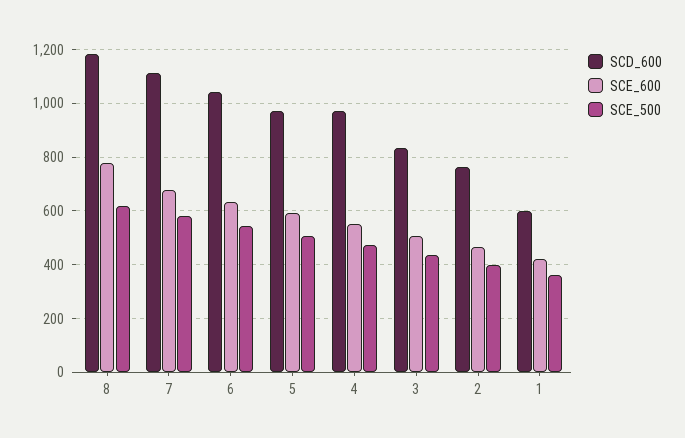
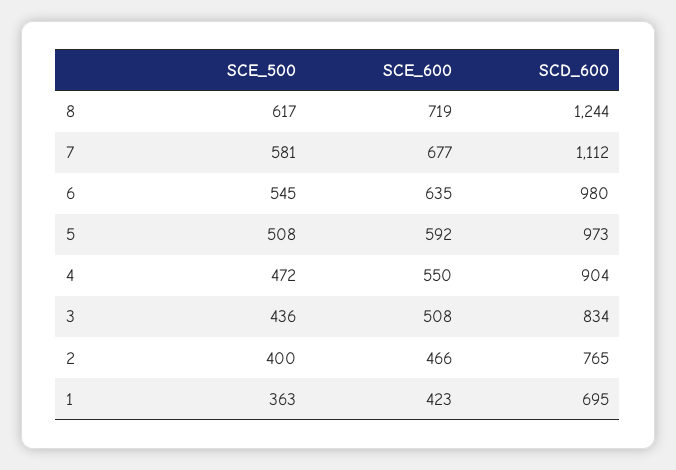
  {
    "SCD_600": {
-     "8": 1175,
+     "8": 1244,
      "7": 1112,
-     "6": 1050,
+     "6": 980,
      "5": 973,
-     "4": 975,
+     "4": 904,
      "3": 834,
      "2": 765,
-     "1": 600
+     "1": 695
    },
    "SCE_600": {
-     "8": 775,
+     "8": 719,
      "7": 677,
      "6": 635,
      "5": 592,
      "4": 550,
      "3": 508,
      "2": 466,
      "1": 423
    },
    "SCE_500": {
      "8": 617,
      "7": 581,
      "6": 545,
      "5": 508,
      "4": 472,
      "3": 436,
      "2": 400,
      "1": 363
    }
  }

